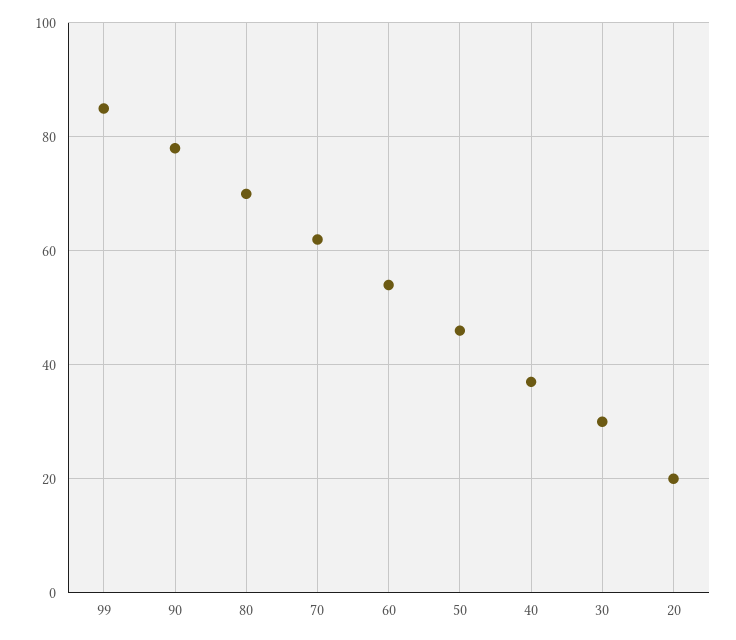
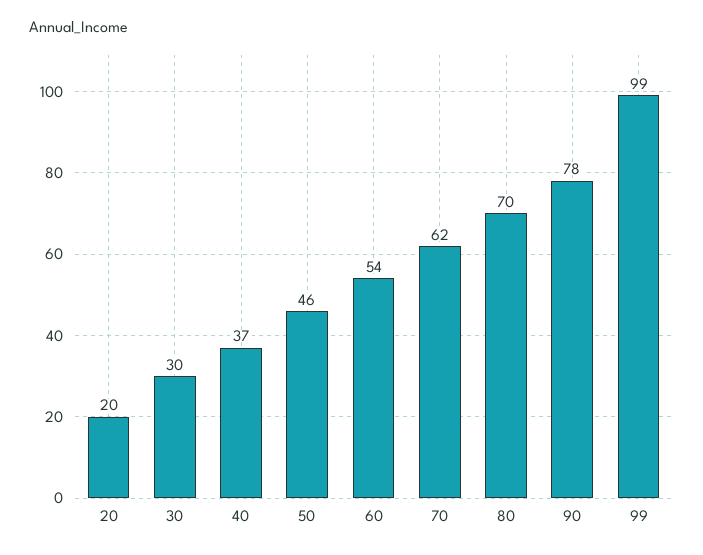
  {
-   "99": 85,
+   "99": 99,
    "90": 78,
    "80": 70,
    "70": 62,
    "60": 54,
    "50": 46,
    "40": 37,
    "30": 30,
    "20": 20
  }

